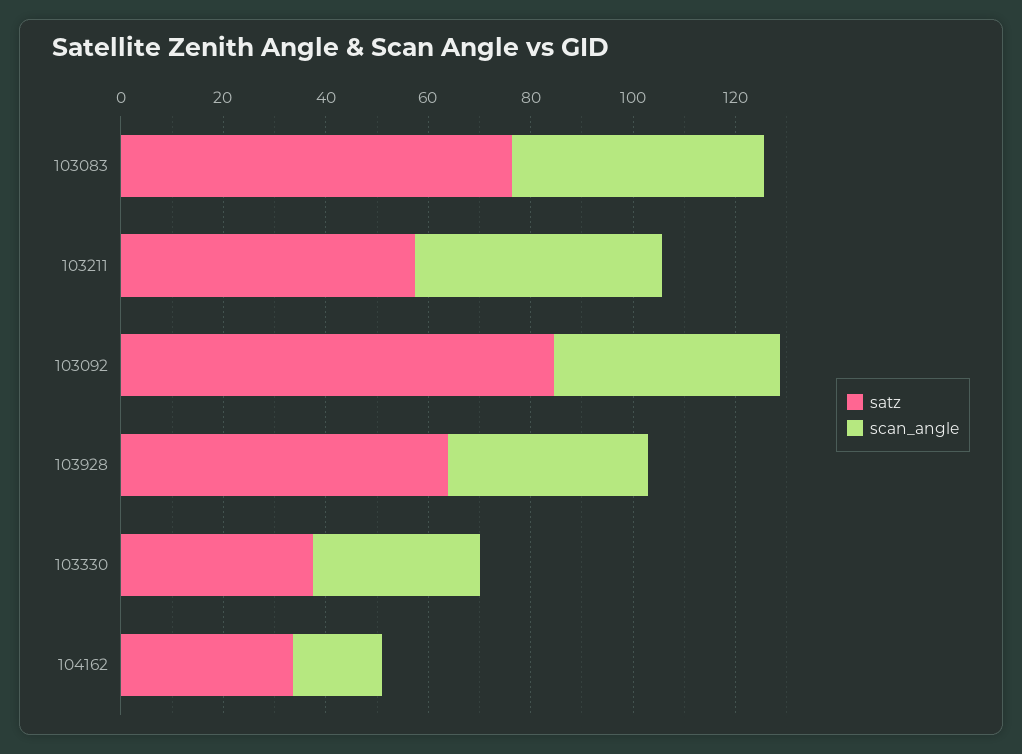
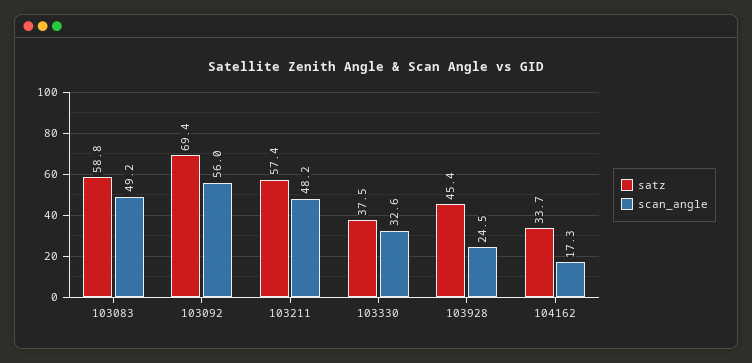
  {
    "satz": {
-     "103083": 75,
+     "103083": 58.8,
      "103211": 57.4,
-     "103092": 85,
+     "103092": 69.4,
-     "103928": 65,
+     "103928": 45.4,
      "103330": 37.5,
      "104162": 33.7
    },
    "scan_angle": {
      "103083": 49.2,
      "103211": 48.2,
-     "103092": 45,
+     "103092": 56,
-     "103928": 40,
+     "103928": 24.5,
      "103330": 32.6,
      "104162": 17.3
    }
  }

